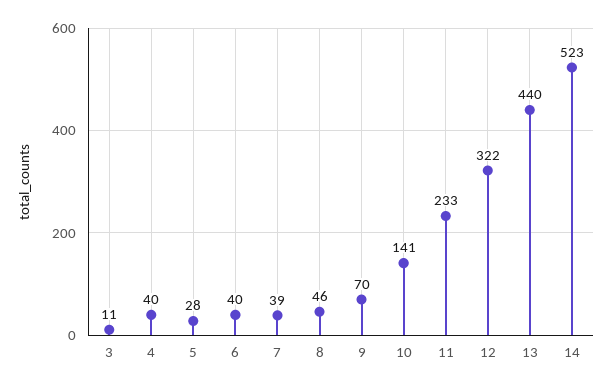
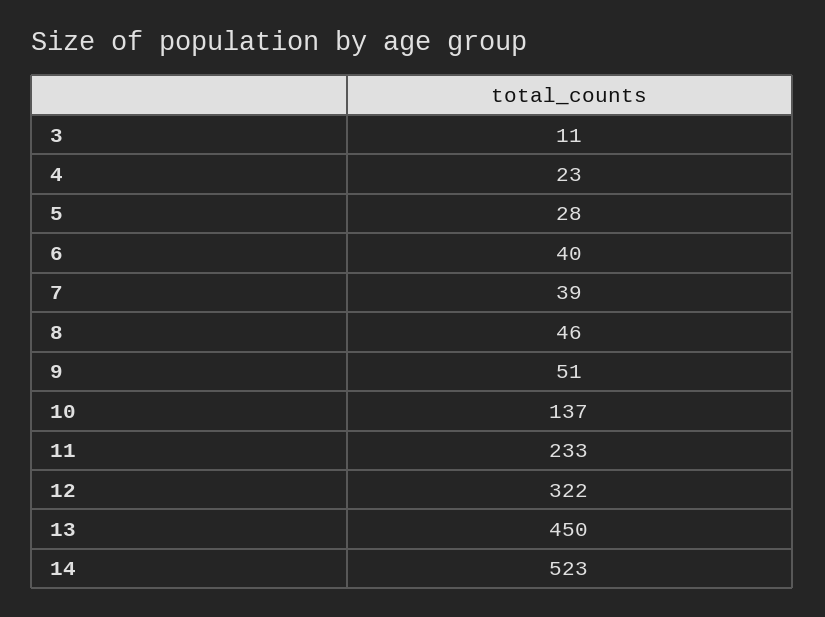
  {
    "3": 11,
-   "4": 40,
+   "4": 23,
    "5": 28,
    "6": 40,
    "7": 39,
    "8": 46,
-   "9": 70,
+   "9": 51,
-   "10": 141,
+   "10": 137,
    "11": 233,
    "12": 322,
-   "13": 440,
+   "13": 450,
    "14": 523
  }

